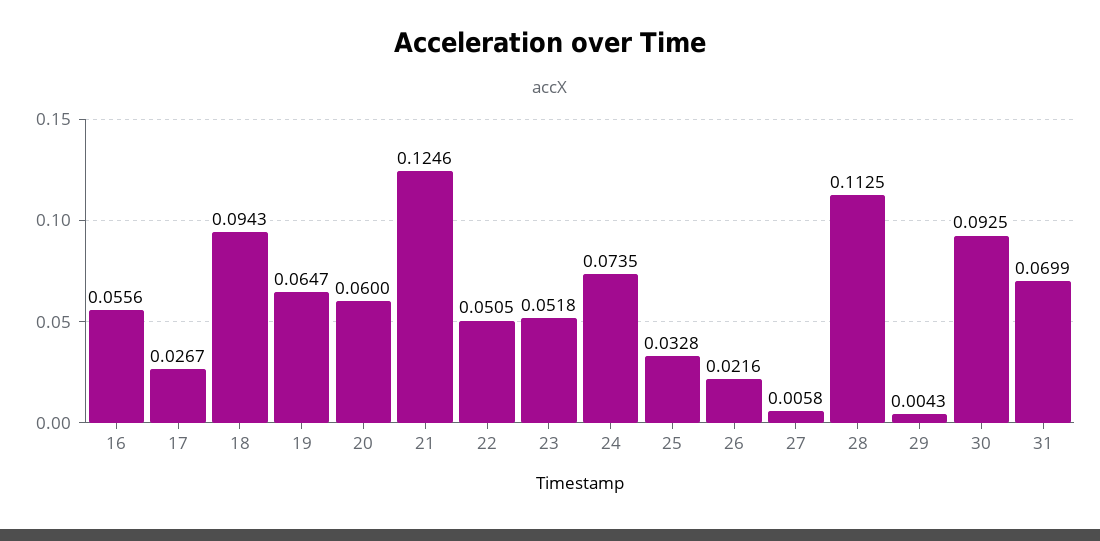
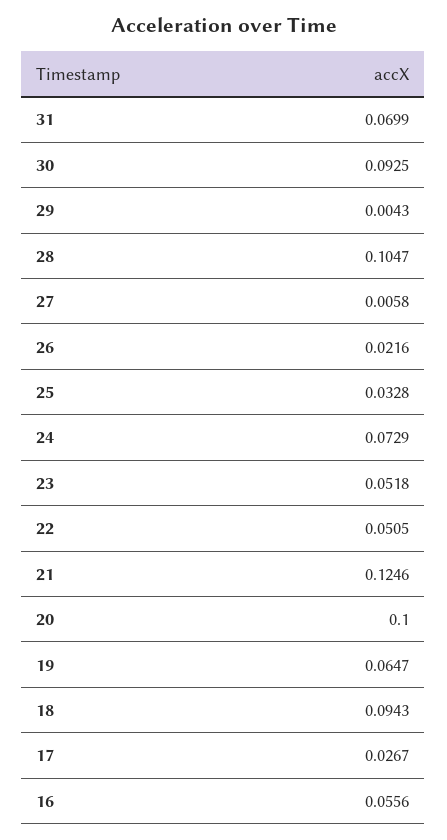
  {
    "16": 0.0556,
    "17": 0.0267,
    "18": 0.0943,
    "19": 0.0647,
-   "20": 0.06,
+   "20": 0.1,
    "21": 0.1246,
    "22": 0.0505,
    "23": 0.0518,
-   "24": 0.0735,
+   "24": 0.0729,
    "25": 0.0328,
    "26": 0.0216,
    "27": 0.0058,
-   "28": 0.1125,
+   "28": 0.1047,
    "29": 0.0043,
    "30": 0.0925,
    "31": 0.0699
  }

